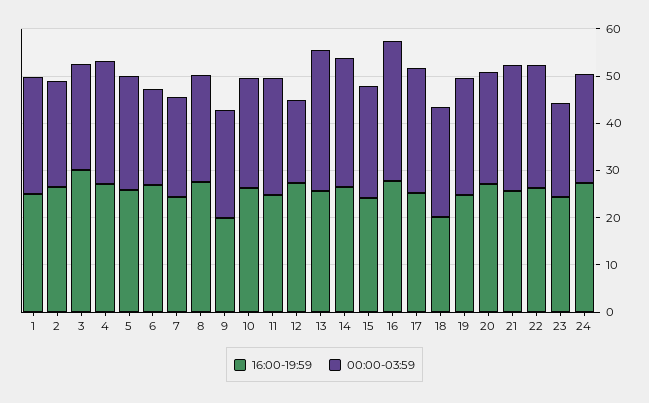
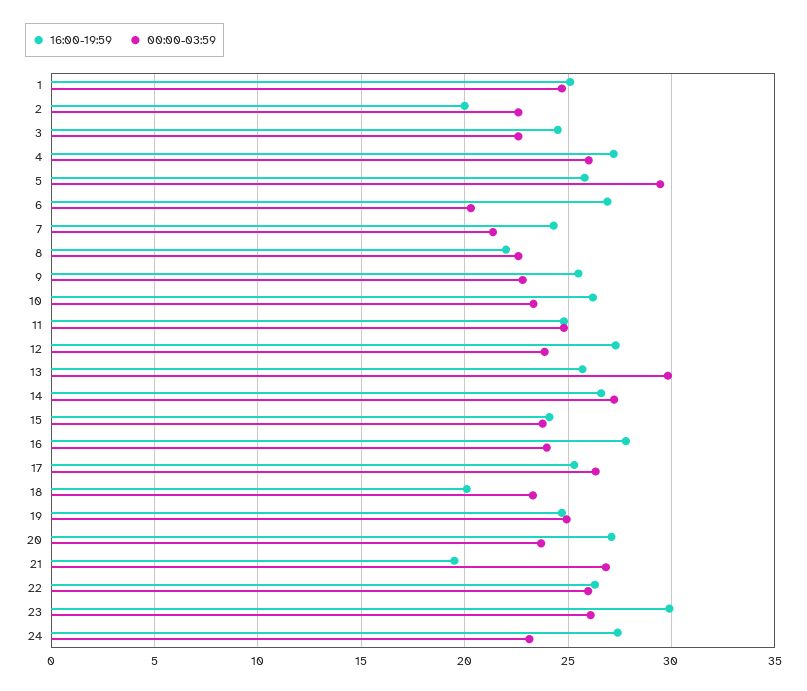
  {
    "16:00-19:59": {
      "1": 25,
-     "2": 26,
+     "2": 20,
-     "3": 30,
+     "3": 24.5,
      "4": 27,
      "5": 26,
      "6": 27,
      "7": 24.5,
-     "8": 28,
+     "8": 22,
-     "9": 20,
+     "9": 25.5,
      "10": 26,
      "11": 25,
      "12": 27.5,
      "13": 25.5,
      "14": 26.5,
      "15": 24,
      "16": 28,
      "17": 25.5,
      "18": 20,
      "19": 24.5,
      "20": 27,
-     "21": 26,
+     "21": 19.5,
      "22": 26.5,
-     "23": 24,
+     "23": 30,
      "24": 27.5
    },
    "00:00-03:59": {
      "1": 24.5,
      "2": 22.5,
      "3": 22.5,
      "4": 26,
-     "5": 24,
+     "5": 29.5,
      "6": 20.5,
      "7": 21.5,
      "8": 22.5,
      "9": 23,
      "10": 23.5,
      "11": 25,
-     "12": 18,
+     "12": 24,
      "13": 30,
      "14": 27,
      "15": 24,
-     "16": 30,
+     "16": 24,
      "17": 26.5,
      "18": 23.5,
      "19": 25,
      "20": 23.5,
      "21": 27,
      "22": 26,
-     "23": 20,
+     "23": 26,
      "24": 23
    }
  }

